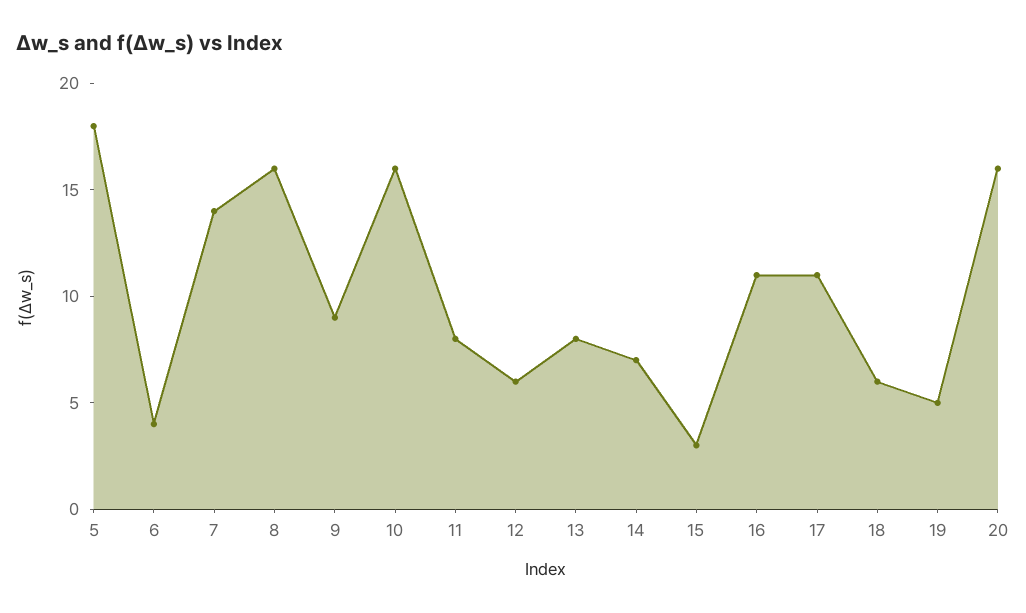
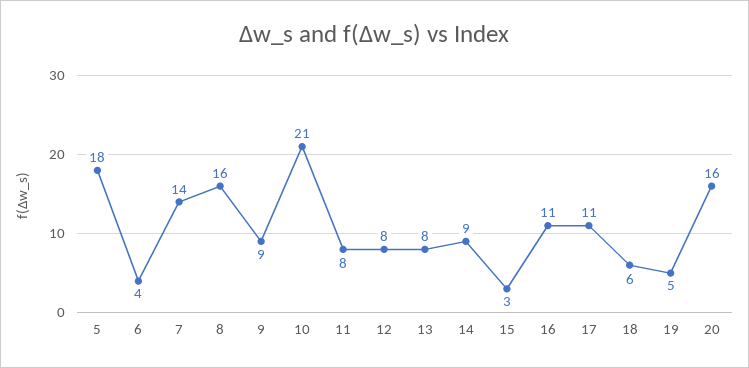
  {
    "5": 18,
    "6": 4,
    "7": 14,
    "8": 16,
    "9": 9,
-   "10": 16,
+   "10": 21,
    "11": 8,
-   "12": 6,
+   "12": 8,
    "13": 8,
-   "14": 7,
+   "14": 9,
    "15": 3,
    "16": 11,
    "17": 11,
    "18": 6,
    "19": 5,
    "20": 16
  }

